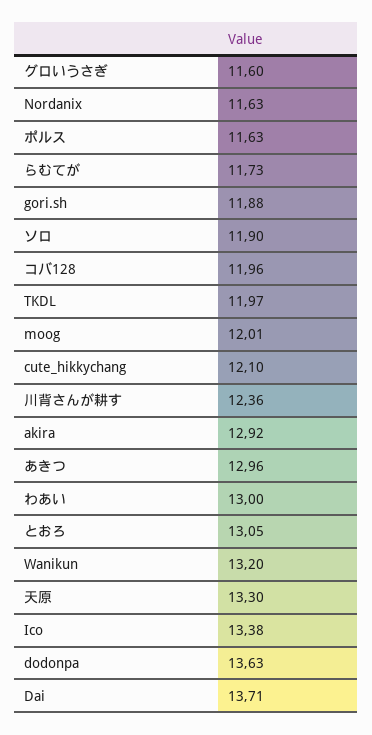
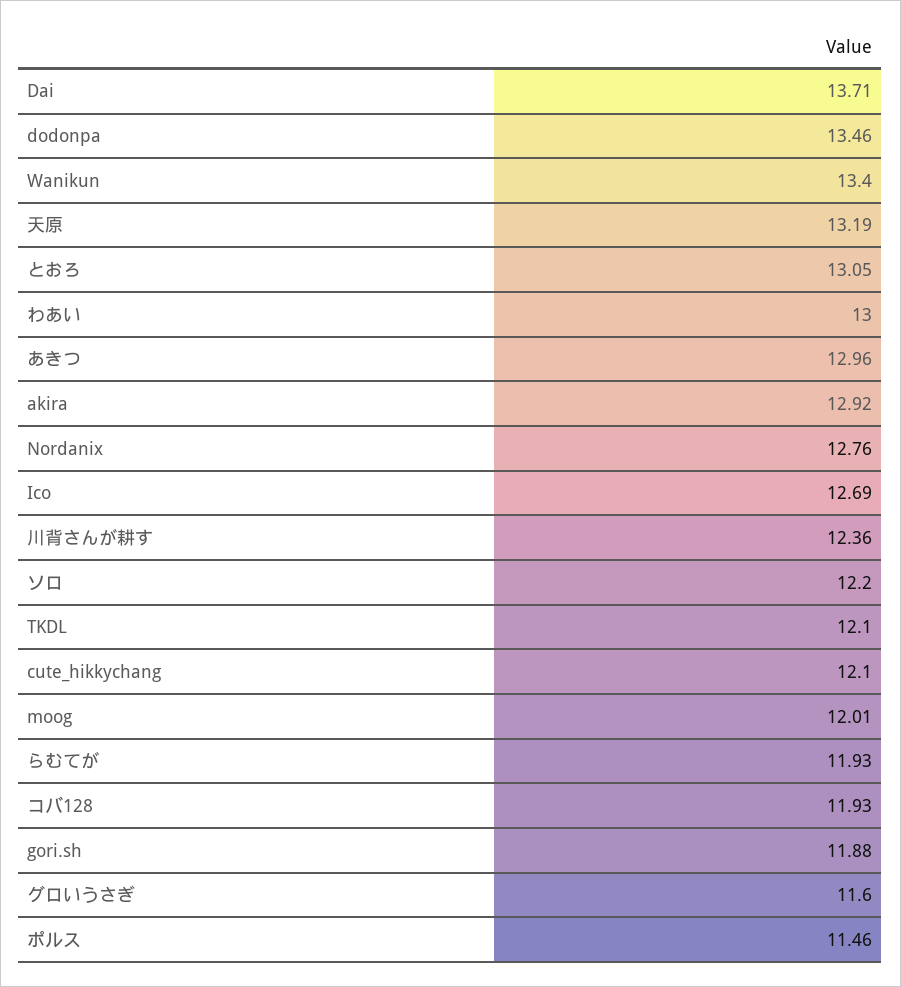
  {
    "グロいうさぎ": 11.6,
-   "Nordanix": 11.63,
+   "Nordanix": 12.76,
-   "ポルス": 11.63,
+   "ポルス": 11.46,
-   "らむてが": 11.73,
+   "らむてが": 11.93,
    "gori.sh": 11.88,
-   "ソロ": 11.9,
+   "ソロ": 12.2,
-   "コバ128": 11.96,
+   "コバ128": 11.93,
-   "TKDL": 11.97,
+   "TKDL": 12.1,
    "moog": 12.01,
    "cute_hikkychang": 12.1,
    "川背さんが耕す": 12.36,
    "akira": 12.92,
    "あきつ": 12.96,
    "わあい": 13,
    "とおろ": 13.05,
-   "Wanikun": 13.2,
+   "Wanikun": 13.4,
-   "天原": 13.3,
+   "天原": 13.19,
-   "Ico": 13.38,
+   "Ico": 12.69,
-   "dodonpa": 13.63,
+   "dodonpa": 13.46,
    "Dai": 13.71
  }

